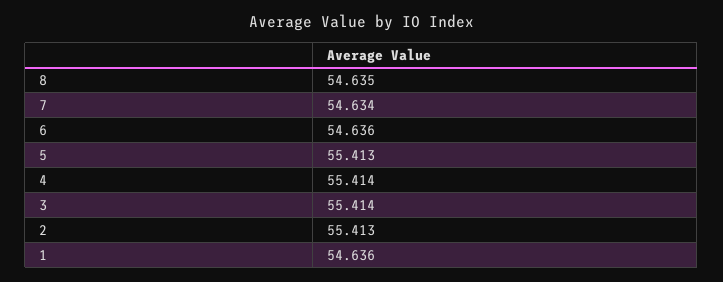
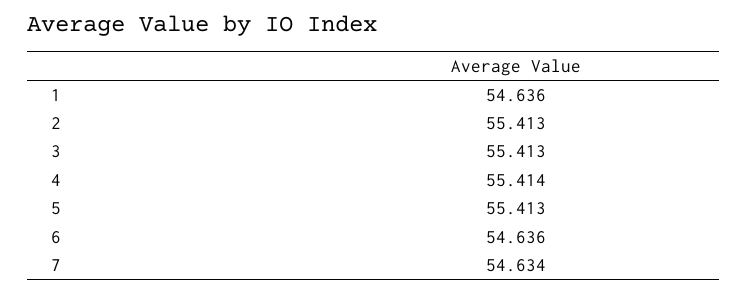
  {
-   "8": 54.635,
    "7": 54.634,
    "6": 54.636,
    "5": 55.413,
    "4": 55.414,
-   "3": 55.414,
+   "3": 55.413,
    "2": 55.413,
    "1": 54.636
  }

